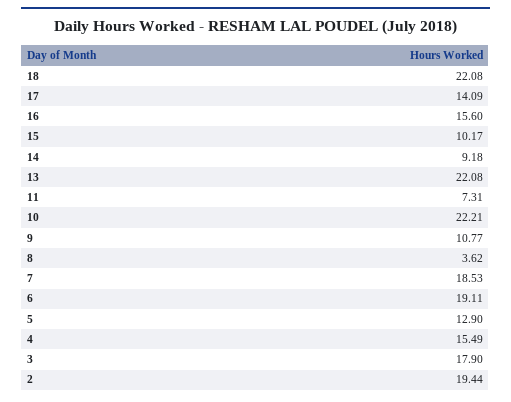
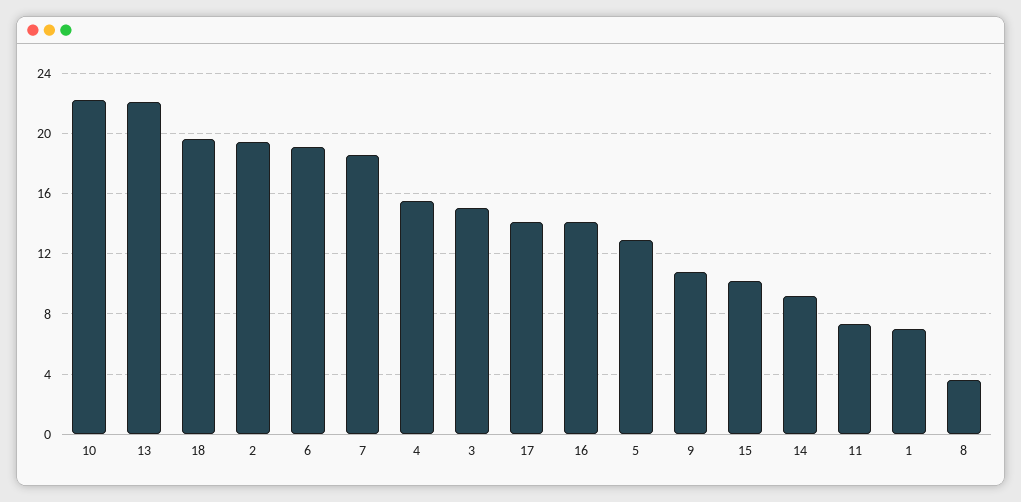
  {
-   "18": 22.08,
+   "18": 19.5,
    "17": 14.09,
-   "16": 15.6,
+   "16": 14,
    "15": 10.17,
    "14": 9.18,
    "13": 22.08,
    "11": 7.31,
    "10": 22.21,
    "9": 10.77,
    "8": 3.62,
    "7": 18.53,
    "6": 19.11,
    "5": 12.9,
    "4": 15.49,
-   "3": 17.9,
+   "3": 15,
-   "2": 19.44
+   "2": 19.44,
+   "1": 7
  }

